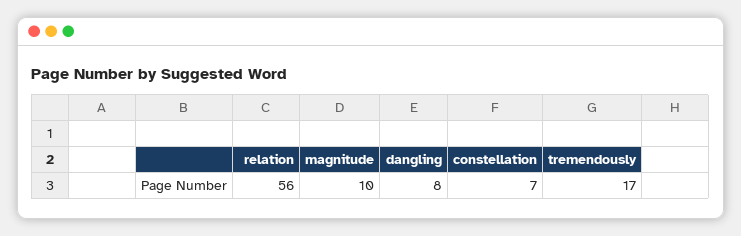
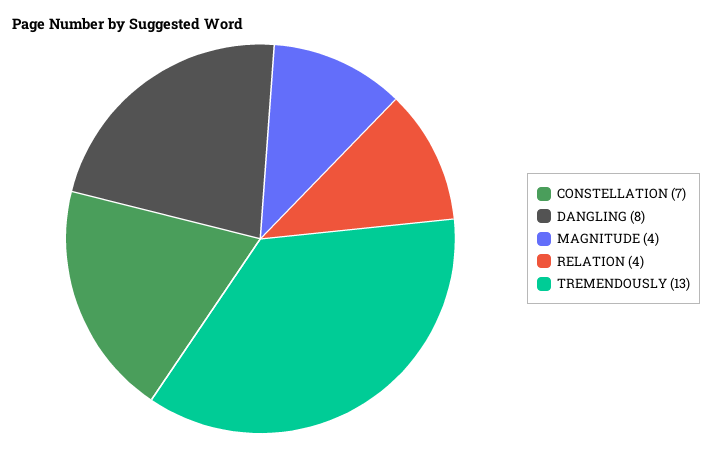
  {
-   "relation": 56,
+   "relation": 4,
-   "magnitude": 10,
+   "magnitude": 4,
    "dangling": 8,
    "constellation": 7,
-   "tremendously": 17
+   "tremendously": 13
  }

